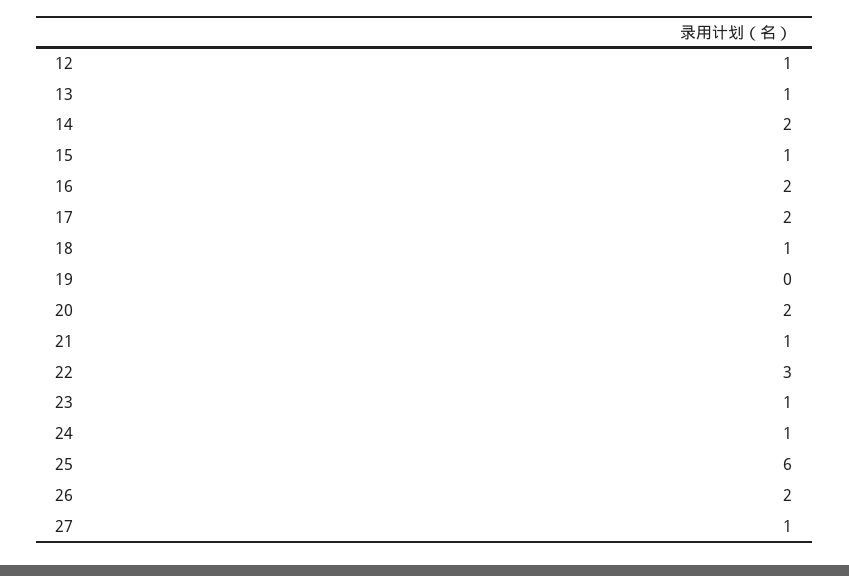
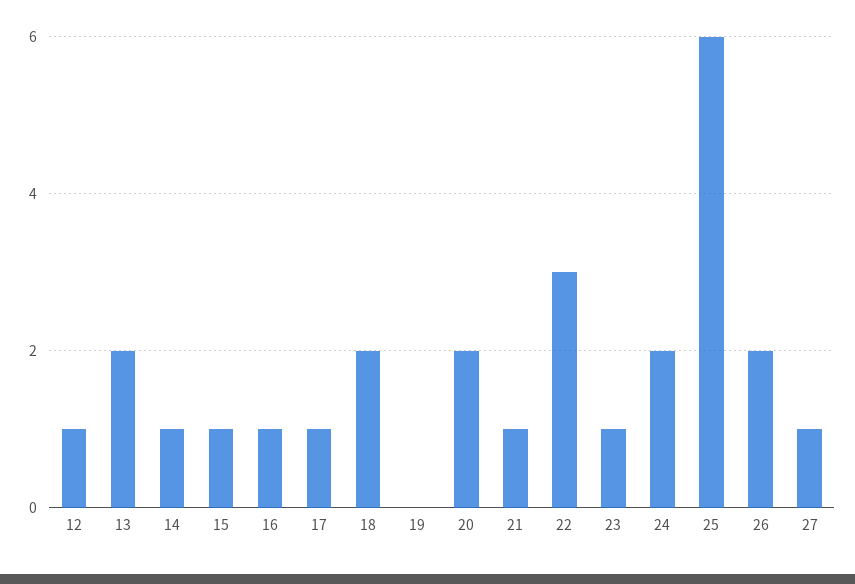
  {
    "12": 1,
-   "13": 1,
+   "13": 2,
-   "14": 2,
+   "14": 1,
    "15": 1,
-   "16": 2,
+   "16": 1,
-   "17": 2,
+   "17": 1,
-   "18": 1,
+   "18": 2,
    "19": 0,
    "20": 2,
    "21": 1,
    "22": 3,
    "23": 1,
-   "24": 1,
+   "24": 2,
    "25": 6,
    "26": 2,
    "27": 1
  }

